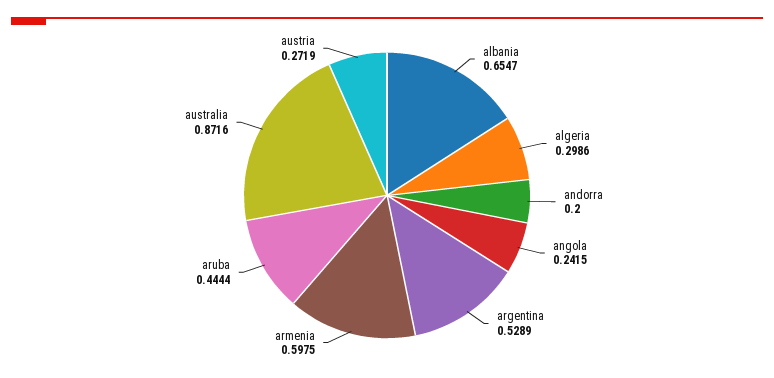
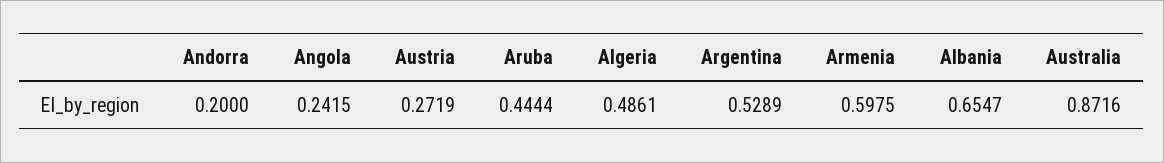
  {
    "albania": 0.6547,
-   "algeria": 0.2986,
+   "algeria": 0.4861,
    "andorra": 0.2,
    "angola": 0.2415,
    "argentina": 0.5289,
    "armenia": 0.5975,
    "aruba": 0.4444,
    "australia": 0.8716,
    "austria": 0.2719
  }

